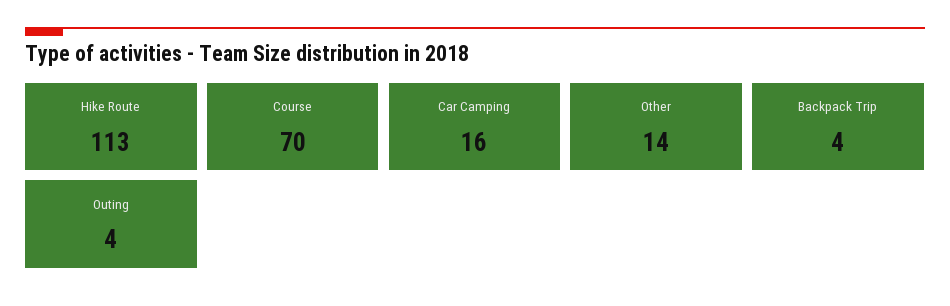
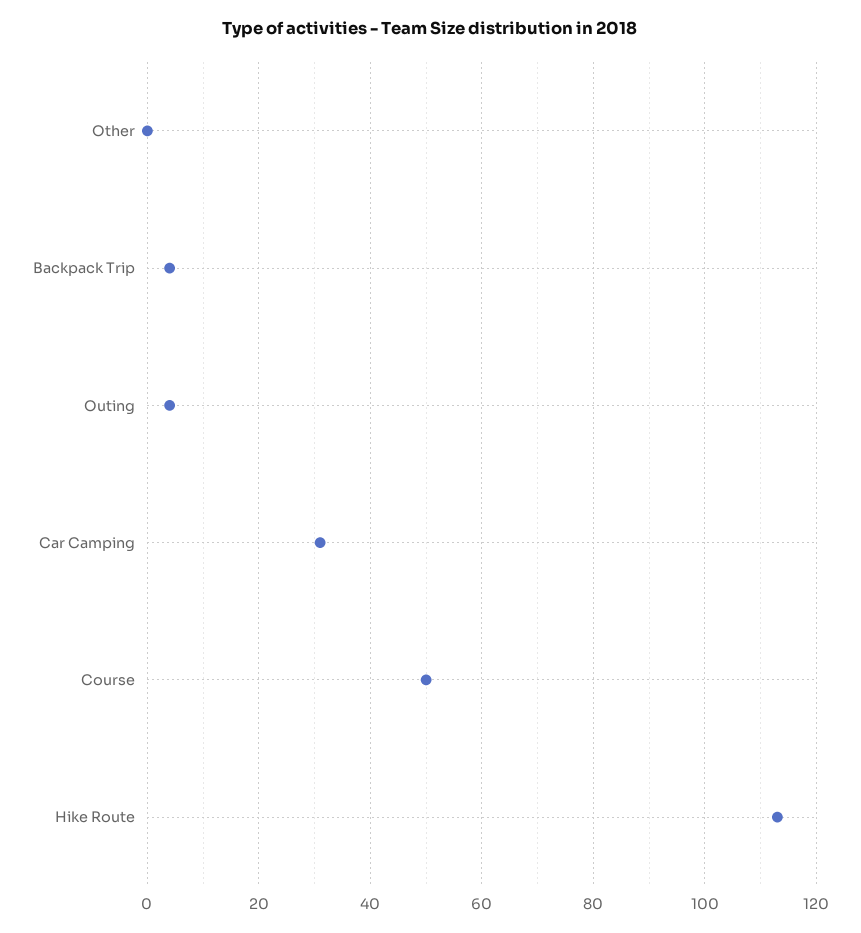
  {
    "Hike Route": 113,
-   "Course": 70,
+   "Course": 50,
-   "Car Camping": 16,
+   "Car Camping": 30,
-   "Other": 14,
+   "Other": 0,
    "Backpack Trip": 4,
    "Outing": 4
  }

